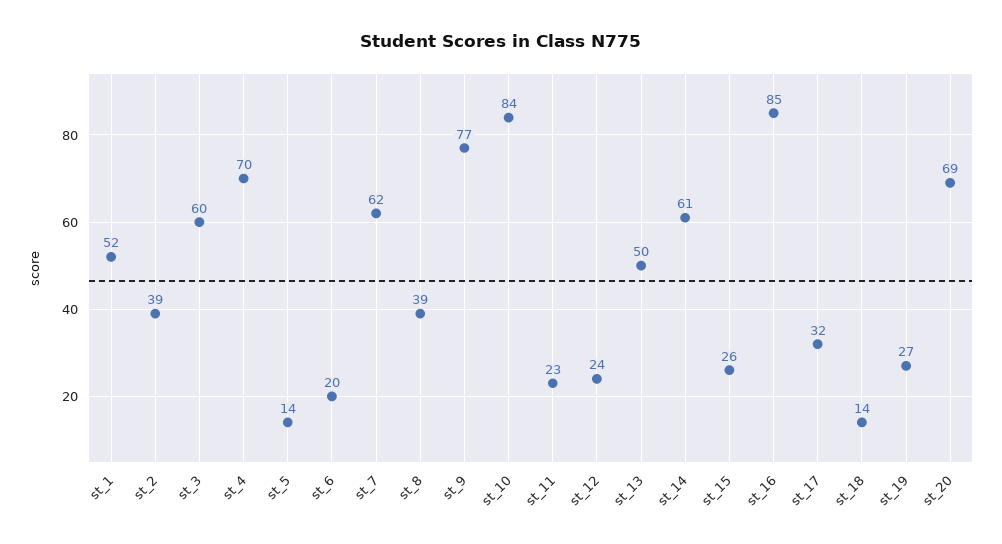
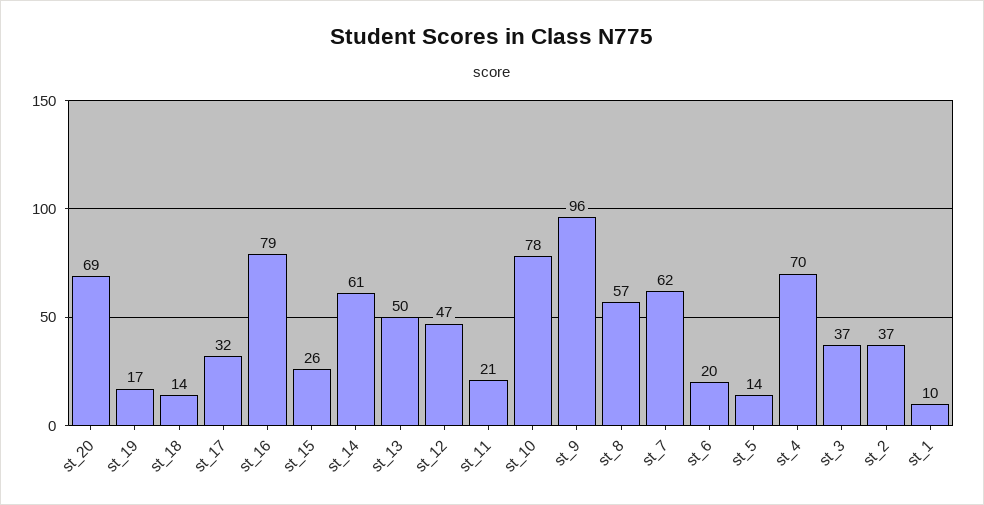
  {
-   "st_1": 52,
+   "st_1": 10,
-   "st_2": 39,
+   "st_2": 37,
-   "st_3": 60,
+   "st_3": 37,
    "st_4": 70,
    "st_5": 14,
    "st_6": 20,
    "st_7": 62,
-   "st_8": 39,
+   "st_8": 57,
-   "st_9": 77,
+   "st_9": 96,
-   "st_10": 84,
+   "st_10": 78,
-   "st_11": 23,
+   "st_11": 21,
-   "st_12": 24,
+   "st_12": 47,
    "st_13": 50,
    "st_14": 61,
    "st_15": 26,
-   "st_16": 85,
+   "st_16": 79,
    "st_17": 32,
    "st_18": 14,
-   "st_19": 27,
+   "st_19": 17,
    "st_20": 69
  }

